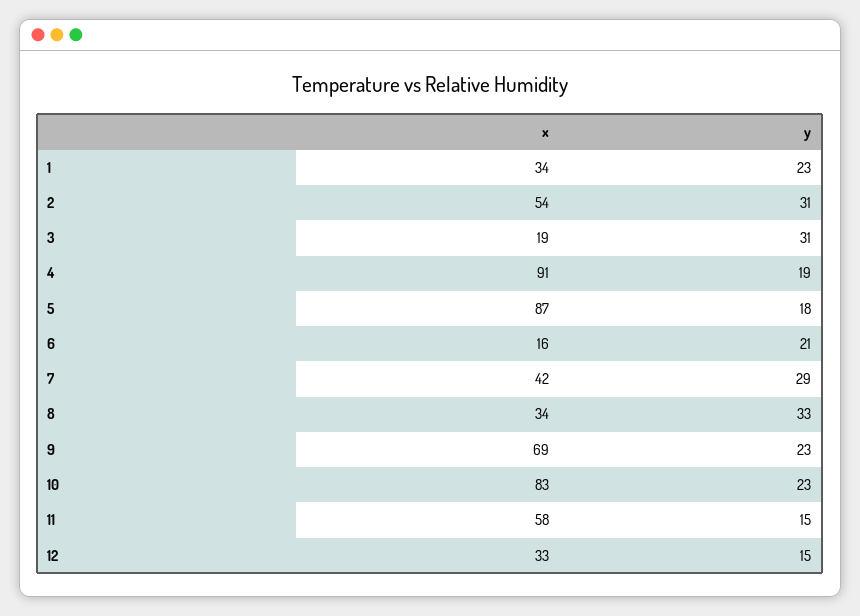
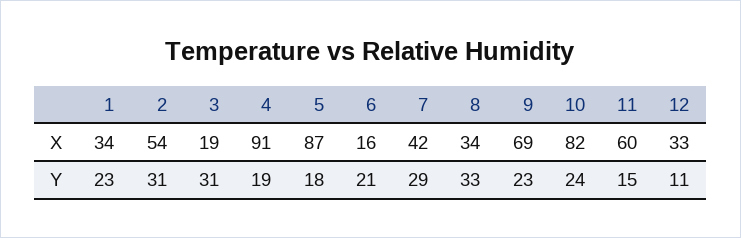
  {
    "x": {
      "1": 34,
      "2": 54,
      "3": 19,
      "4": 91,
      "5": 87,
      "6": 16,
      "7": 42,
      "8": 34,
      "9": 69,
-     "10": 83,
+     "10": 82,
-     "11": 58,
+     "11": 60,
      "12": 33
    },
    "y": {
      "1": 23,
      "2": 31,
      "3": 31,
      "4": 19,
      "5": 18,
      "6": 21,
      "7": 29,
      "8": 33,
      "9": 23,
-     "10": 23,
+     "10": 24,
      "11": 15,
-     "12": 15
+     "12": 11
    }
  }

